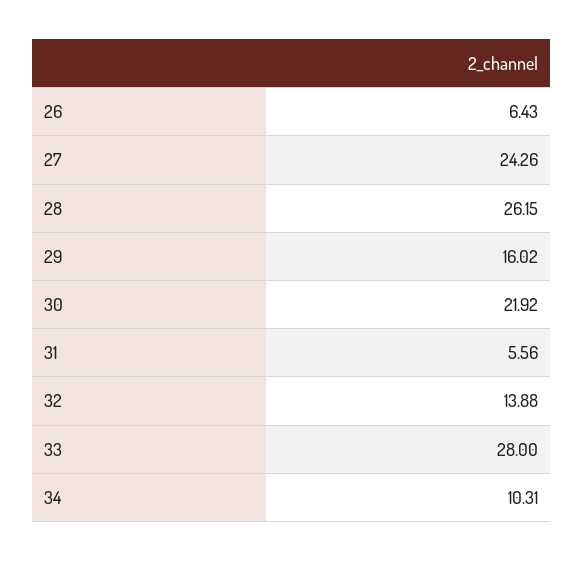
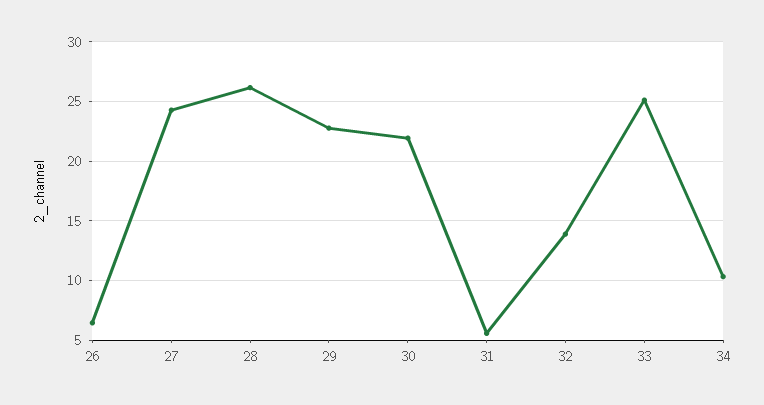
  {
    "26": 6.43,
    "27": 24.26,
    "28": 26.15,
-   "29": 16.02,
+   "29": 23,
    "30": 21.92,
    "31": 5.56,
    "32": 13.88,
-   "33": 28,
+   "33": 25,
    "34": 10.31
  }

